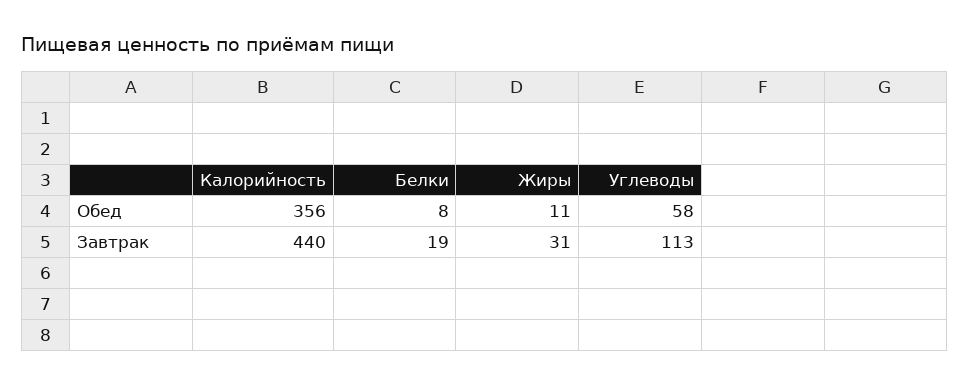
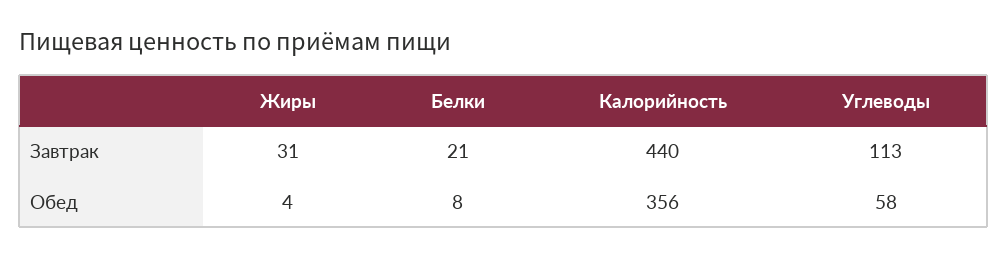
  {
    "Калорийность": {
      "Обед": 356,
      "Завтрак": 440
    },
    "Белки": {
      "Обед": 8,
-     "Завтрак": 19
+     "Завтрак": 21
    },
    "Жиры": {
-     "Обед": 11,
+     "Обед": 4,
      "Завтрак": 31
    },
    "Углеводы": {
      "Обед": 58,
      "Завтрак": 113
    }
  }

